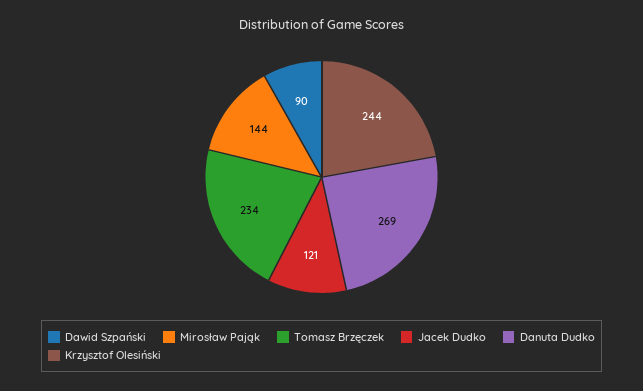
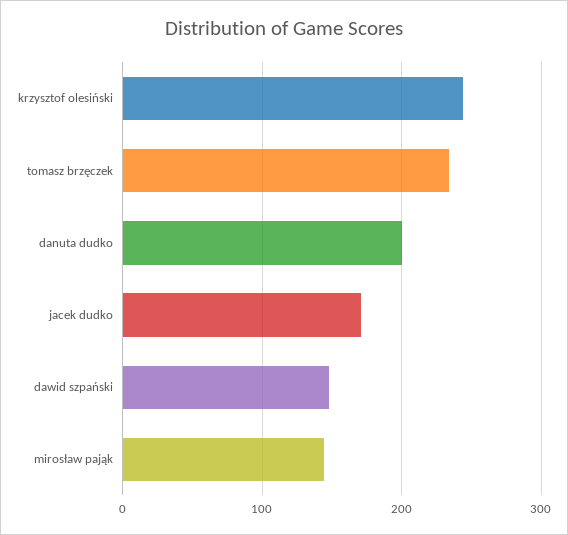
  {
-   "Dawid Szpański": 90,
+   "Dawid Szpański": 150,
    "Mirosław Pająk": 144,
    "Tomasz Brzęczek": 234,
-   "Jacek Dudko": 121,
+   "Jacek Dudko": 170,
-   "Danuta Dudko": 269,
+   "Danuta Dudko": 200,
    "Krzysztof Olesiński": 244
  }

